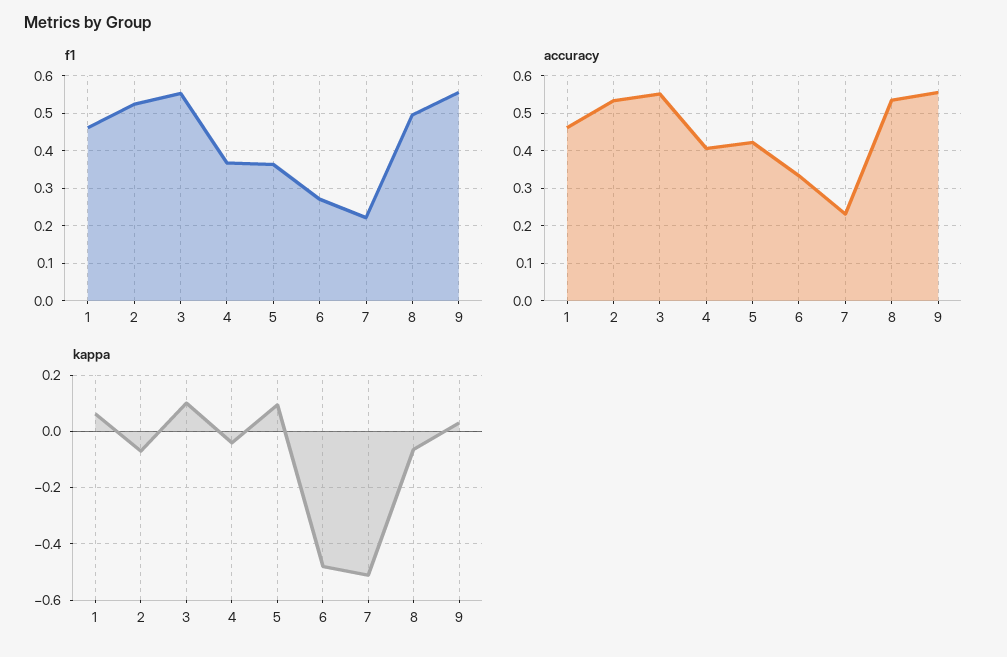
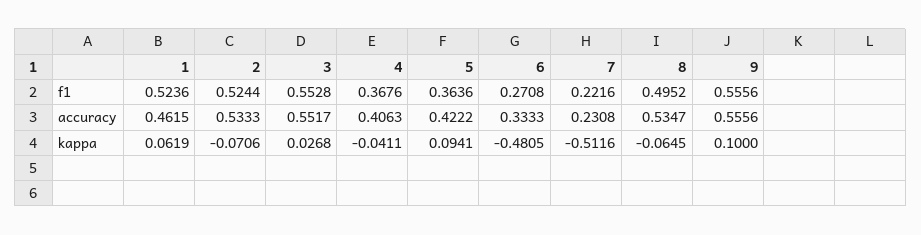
  {
    "f1": {
-     "1": 0.46,
+     "1": 0.5236,
      "2": 0.5244,
      "3": 0.5528,
      "4": 0.3676,
      "5": 0.3636,
      "6": 0.2708,
      "7": 0.2216,
      "8": 0.4952,
      "9": 0.5556
    },
    "accuracy": {
      "1": 0.4615,
      "2": 0.5333,
      "3": 0.5517,
      "4": 0.4063,
      "5": 0.4222,
      "6": 0.3333,
      "7": 0.2308,
      "8": 0.5347,
      "9": 0.5556
    },
    "kappa": {
      "1": 0.0619,
      "2": -0.0706,
-     "3": 0.1,
+     "3": 0.0268,
      "4": -0.0411,
      "5": 0.0941,
      "6": -0.4805,
      "7": -0.5116,
      "8": -0.0645,
-     "9": 0.025
+     "9": 0.1
    }
  }

